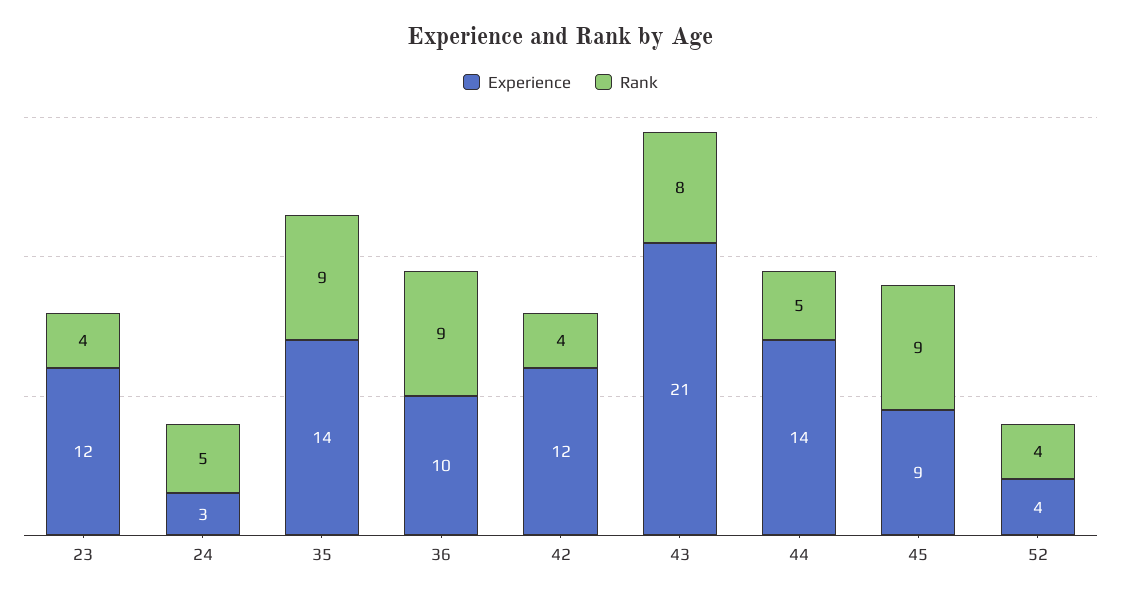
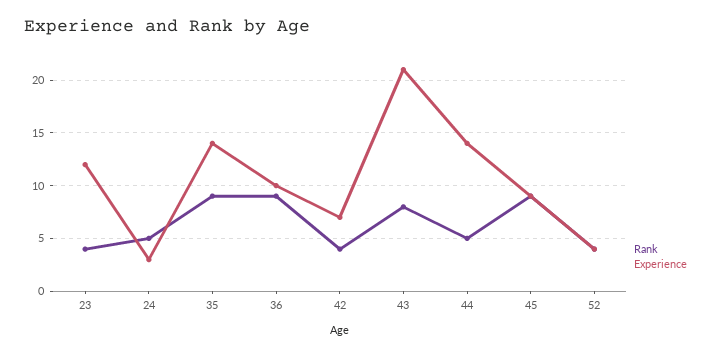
  {
    "Experience": {
      "23": 12,
      "24": 3,
      "35": 14,
      "36": 10,
-     "42": 12,
+     "42": 7,
      "43": 21,
      "44": 14,
      "45": 9,
      "52": 4
    },
    "Rank": {
      "23": 4,
      "24": 5,
      "35": 9,
      "36": 9,
      "42": 4,
      "43": 8,
      "44": 5,
      "45": 9,
      "52": 4
    }
  }

